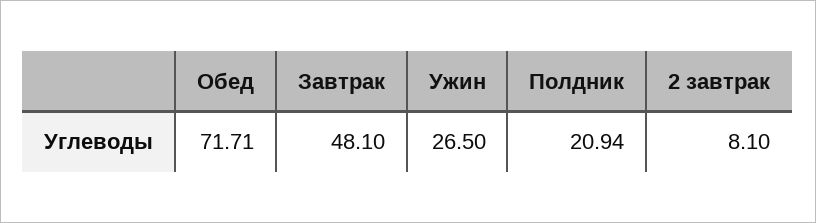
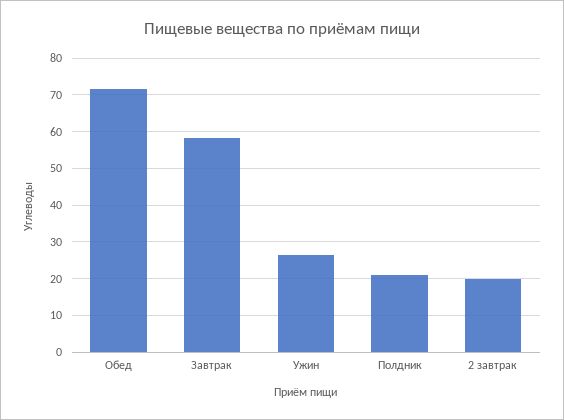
  {
    "Обед": 71.71,
-   "Завтрак": 48.1,
+   "Завтрак": 58,
    "Ужин": 26.5,
    "Полдник": 20.94,
-   "2 завтрак": 8.1
+   "2 завтрак": 20
  }

